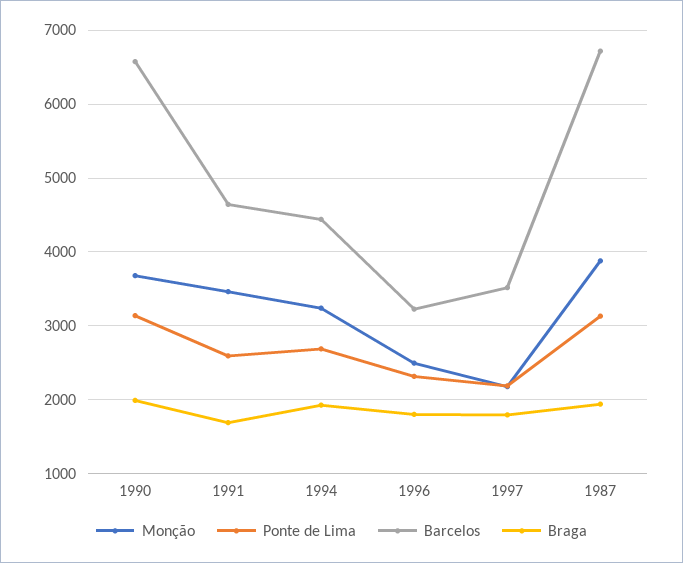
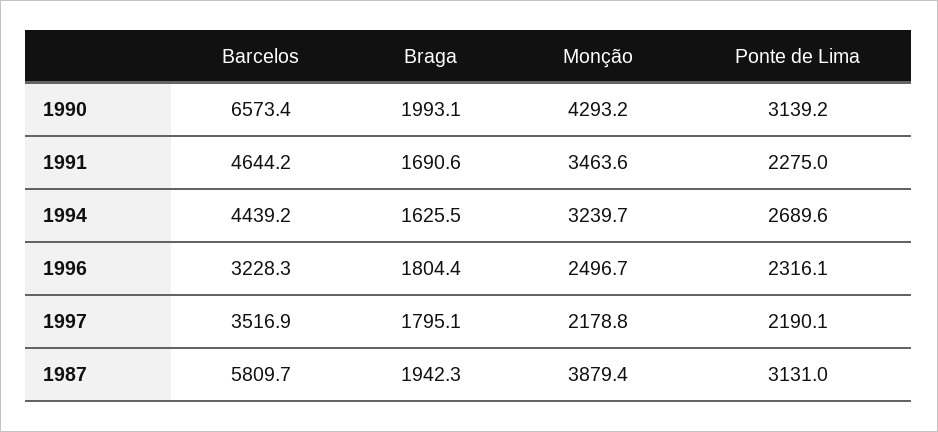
  {
    "Monção": {
-     "1990": 3700,
+     "1990": 4293.2,
      "1991": 3463.6,
      "1994": 3239.7,
      "1996": 2496.7,
      "1997": 2178.8,
      "1987": 3879.4
    },
    "Ponte de Lima": {
      "1990": 3139.2,
-     "1991": 2600,
+     "1991": 2275,
      "1994": 2689.6,
      "1996": 2316.1,
      "1997": 2190.1,
      "1987": 3131
    },
    "Barcelos": {
      "1990": 6573.4,
      "1991": 4644.2,
      "1994": 4439.2,
      "1996": 3228.3,
      "1997": 3516.9,
-     "1987": 6700
+     "1987": 5809.7
    },
    "Braga": {
      "1990": 1993.1,
      "1991": 1690.6,
-     "1994": 1900,
+     "1994": 1625.5,
      "1996": 1804.4,
      "1997": 1795.1,
      "1987": 1942.3
    }
  }

